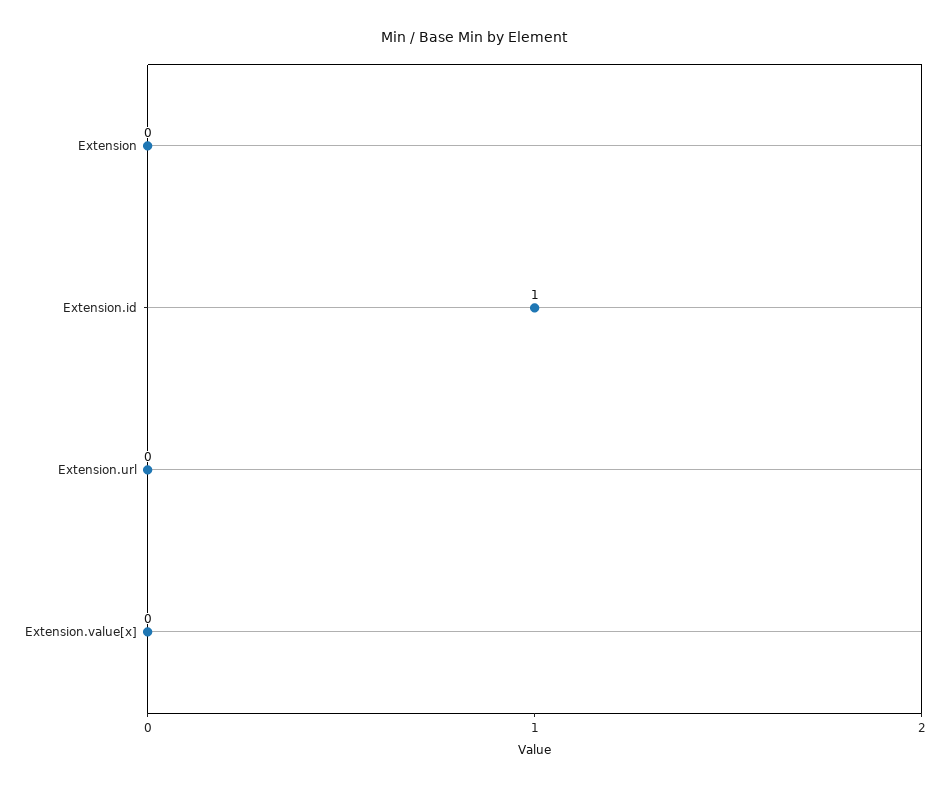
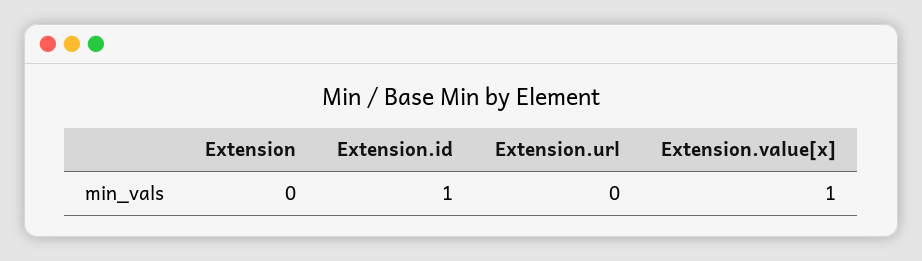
  {
    "Extension": 0,
    "Extension.id": 1,
    "Extension.url": 0,
-   "Extension.value[x]": 0
+   "Extension.value[x]": 1
  }

